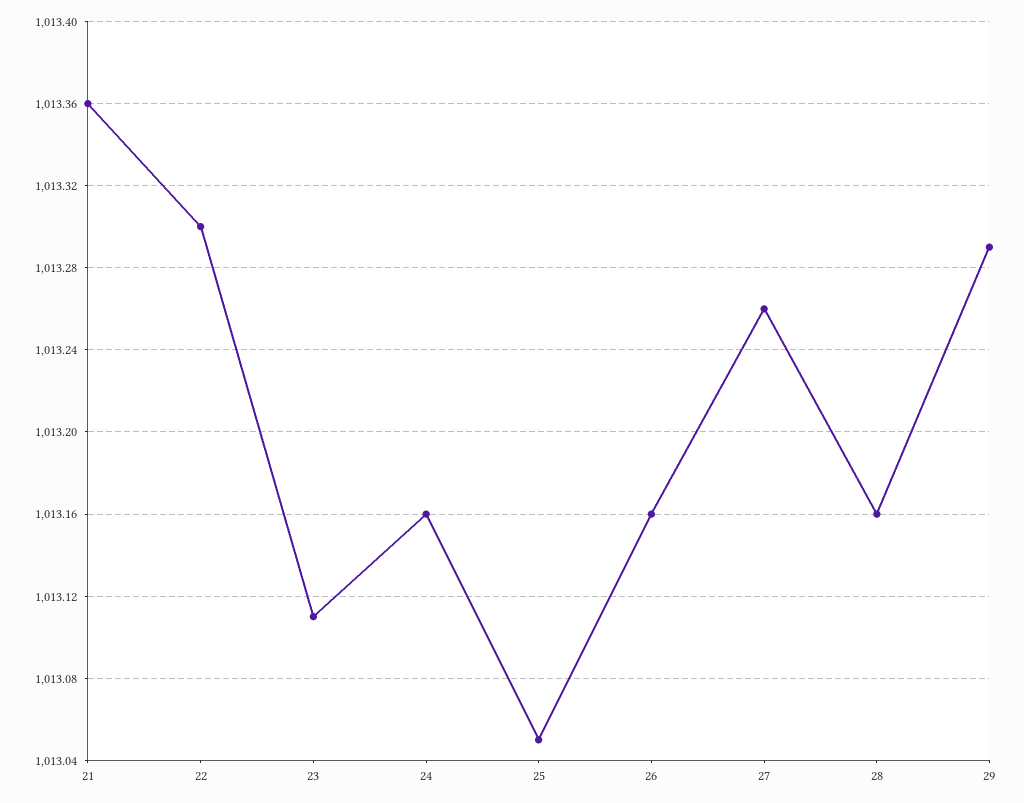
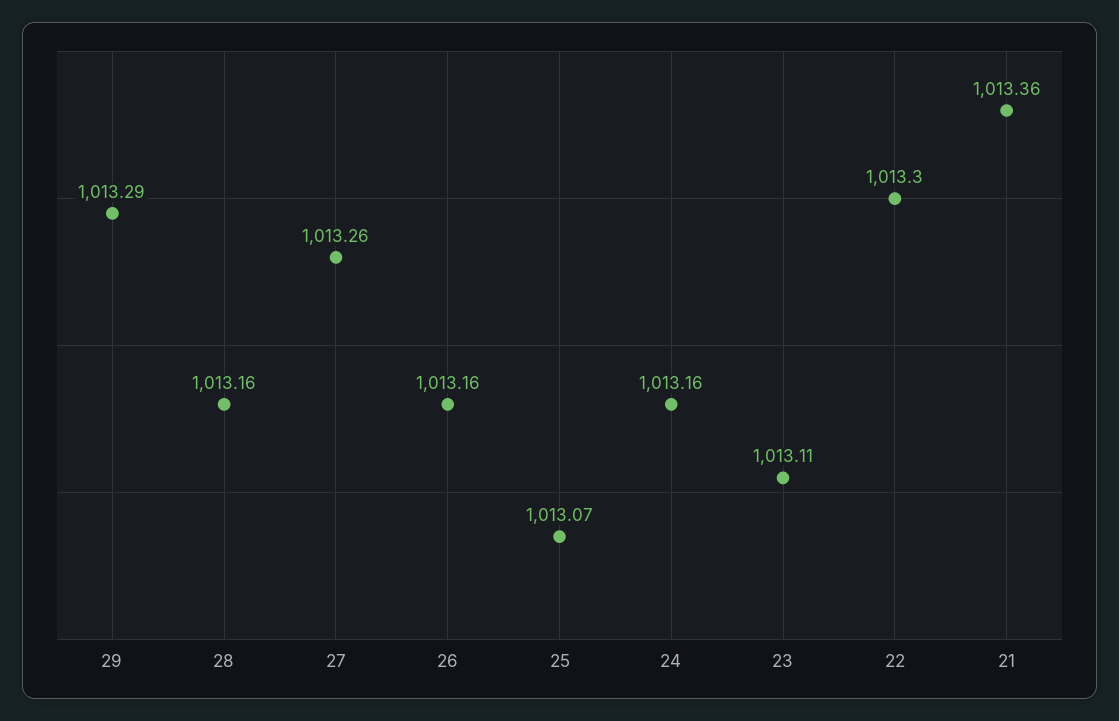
  {
    "21": 1013.36,
    "22": 1013.3,
    "23": 1013.11,
    "24": 1013.16,
-   "25": 1013.05,
+   "25": 1013.07,
    "26": 1013.16,
    "27": 1013.26,
    "28": 1013.16,
    "29": 1013.29
  }

